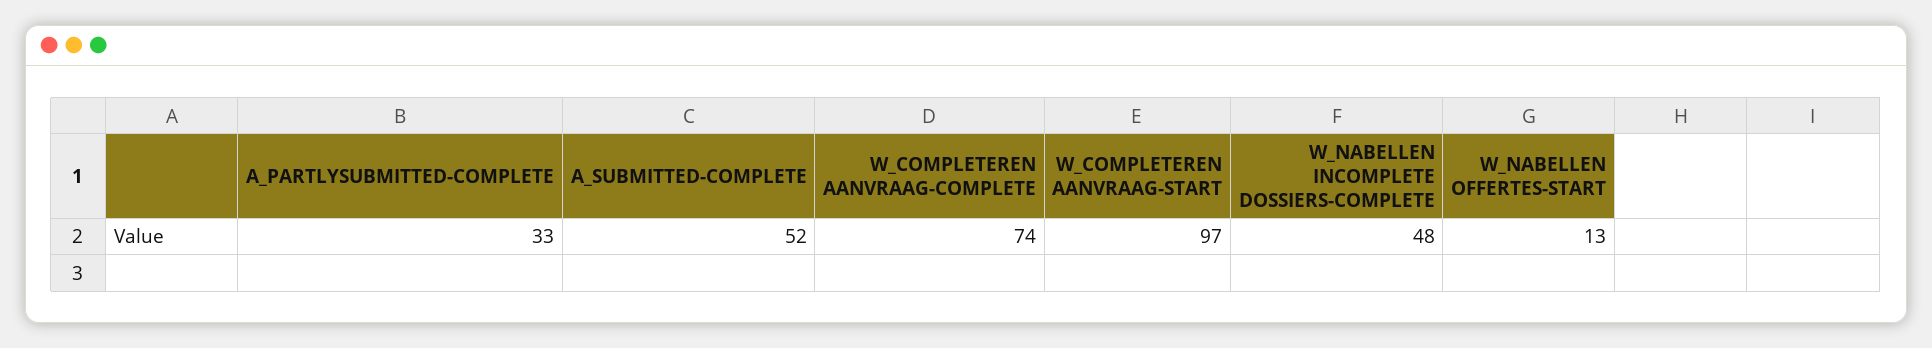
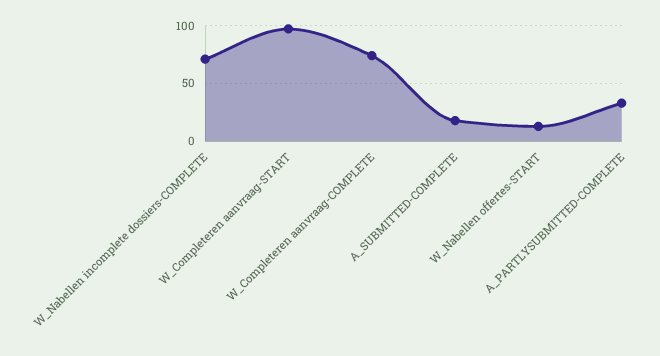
  {
    "A_PARTLYSUBMITTED-COMPLETE": 33,
-   "A_SUBMITTED-COMPLETE": 52,
+   "A_SUBMITTED-COMPLETE": 20,
    "W_COMPLETEREN AANVRAAG-COMPLETE": 74,
    "W_COMPLETEREN AANVRAAG-START": 97,
-   "W_NABELLEN INCOMPLETE DOSSIERS-COMPLETE": 48,
+   "W_NABELLEN INCOMPLETE DOSSIERS-COMPLETE": 70,
    "W_NABELLEN OFFERTES-START": 13
  }

